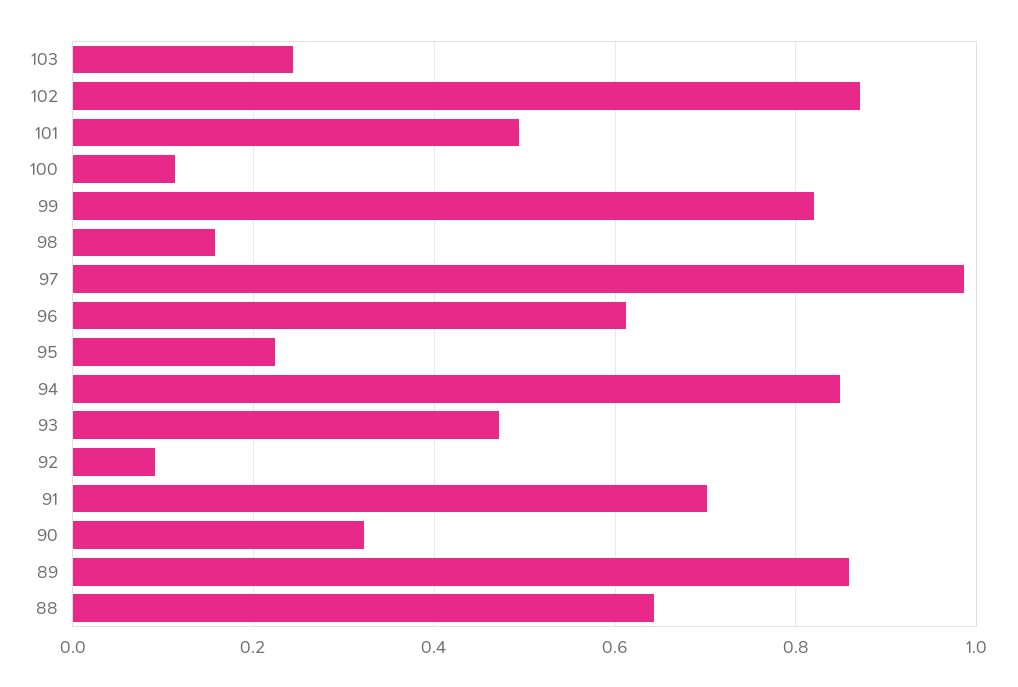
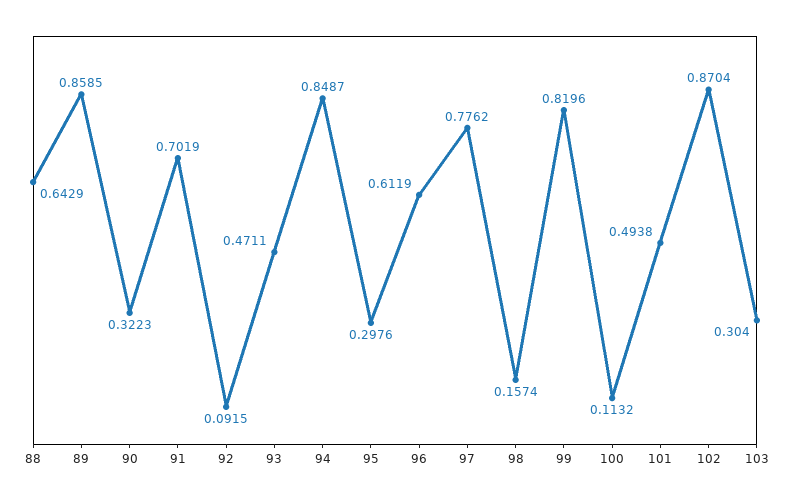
  {
-   "103": 0.24,
+   "103": 0.304,
    "102": 0.8704,
    "101": 0.4938,
    "100": 0.1132,
    "99": 0.8196,
    "98": 0.1574,
-   "97": 0.98,
+   "97": 0.7762,
    "96": 0.6119,
-   "95": 0.22,
+   "95": 0.2976,
    "94": 0.8487,
    "93": 0.4711,
    "92": 0.0915,
    "91": 0.7019,
    "90": 0.3223,
    "89": 0.8585,
    "88": 0.6429
  }

